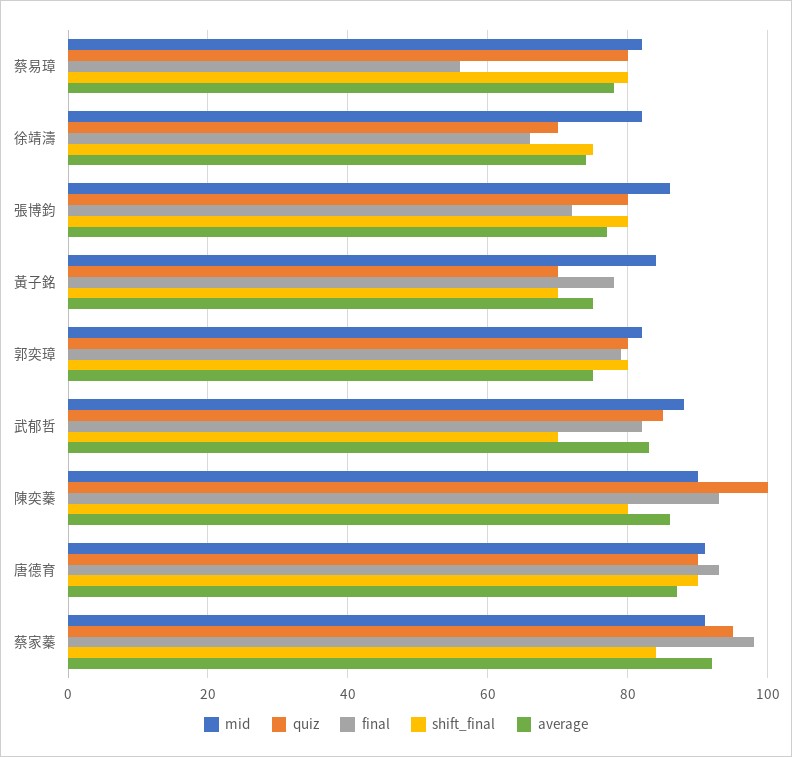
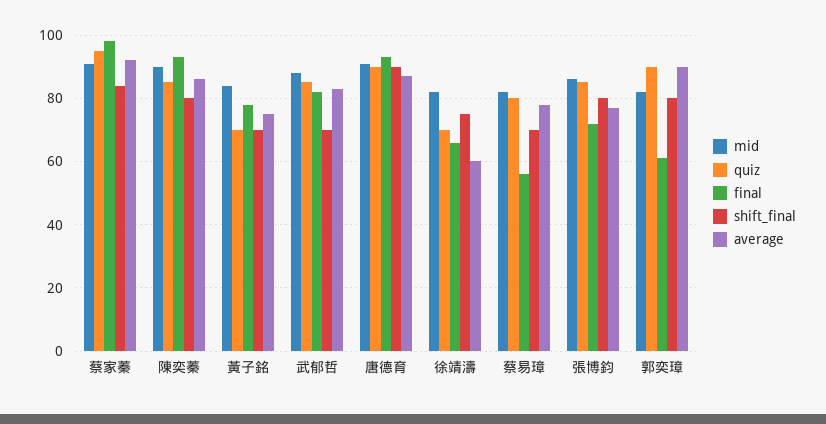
  {
    "mid": {
      "蔡易璋": 80,
      "徐靖濤": 80,
      "張博鈞": 85,
      "黃子銘": 85,
      "郭奕璋": 80,
      "武郁哲": 90,
      "陳奕蓁": 90,
      "唐德育": 90,
      "蔡家蓁": 90
    },
    "quiz": {
      "蔡易璋": 80,
      "徐靖濤": 70,
-     "張博鈞": 80,
+     "張博鈞": 85,
      "黃子銘": 70,
-     "郭奕璋": 80,
+     "郭奕璋": 90,
      "武郁哲": 85,
-     "陳奕蓁": 100,
+     "陳奕蓁": 85,
      "唐德育": 90,
      "蔡家蓁": 95
    },
    "final": {
      "蔡易璋": 55,
      "徐靖濤": 65,
      "張博鈞": 70,
      "黃子銘": 80,
-     "郭奕璋": 80,
+     "郭奕璋": 60,
      "武郁哲": 80,
      "陳奕蓁": 95,
      "唐德育": 95,
      "蔡家蓁": 100
    },
    "shift_final": {
-     "蔡易璋": 80,
+     "蔡易璋": 70,
      "徐靖濤": 75,
      "張博鈞": 80,
      "黃子銘": 70,
      "郭奕璋": 80,
      "武郁哲": 70,
      "陳奕蓁": 80,
      "唐德育": 90,
      "蔡家蓁": 85
    },
    "average": {
      "蔡易璋": 80,
-     "徐靖濤": 75,
+     "徐靖濤": 60,
      "張博鈞": 75,
      "黃子銘": 75,
-     "郭奕璋": 75,
+     "郭奕璋": 90,
      "武郁哲": 85,
      "陳奕蓁": 85,
      "唐德育": 85,
      "蔡家蓁": 90
    }
  }

